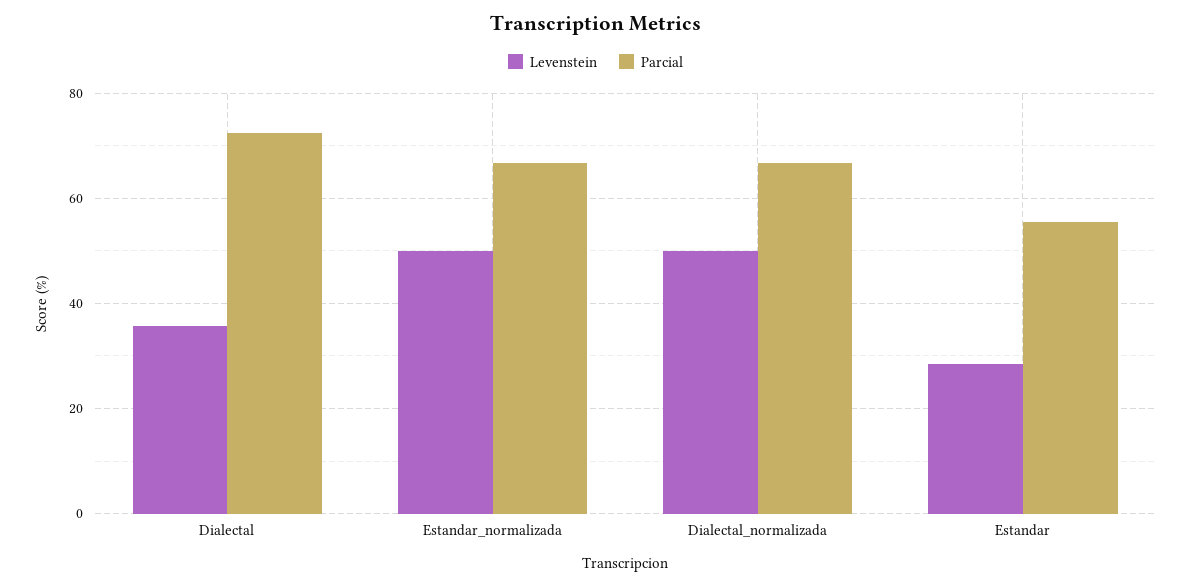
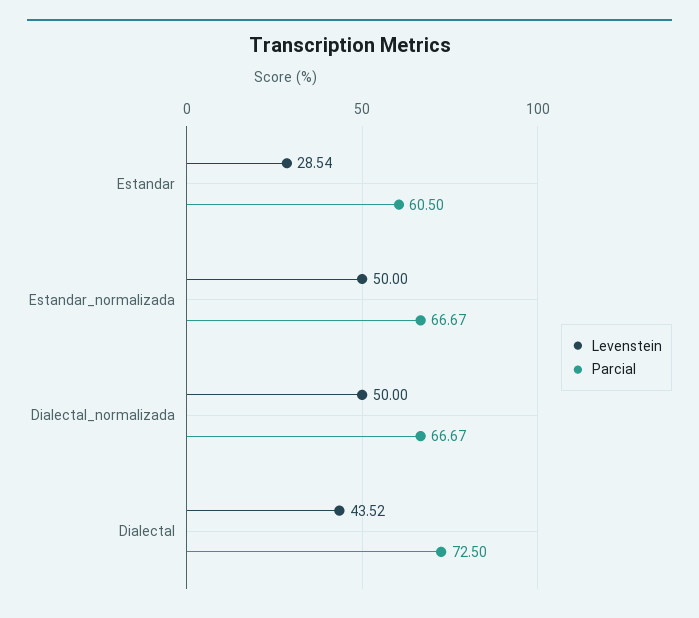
  {
    "Levenstein": {
-     "Dialectal": 36,
+     "Dialectal": 43.52,
      "Estandar_normalizada": 50,
      "Dialectal_normalizada": 50,
      "Estandar": 28.54
    },
    "Parcial": {
      "Dialectal": 72.5,
      "Estandar_normalizada": 66.67,
      "Dialectal_normalizada": 66.67,
-     "Estandar": 56
+     "Estandar": 60.5
    }
  }

